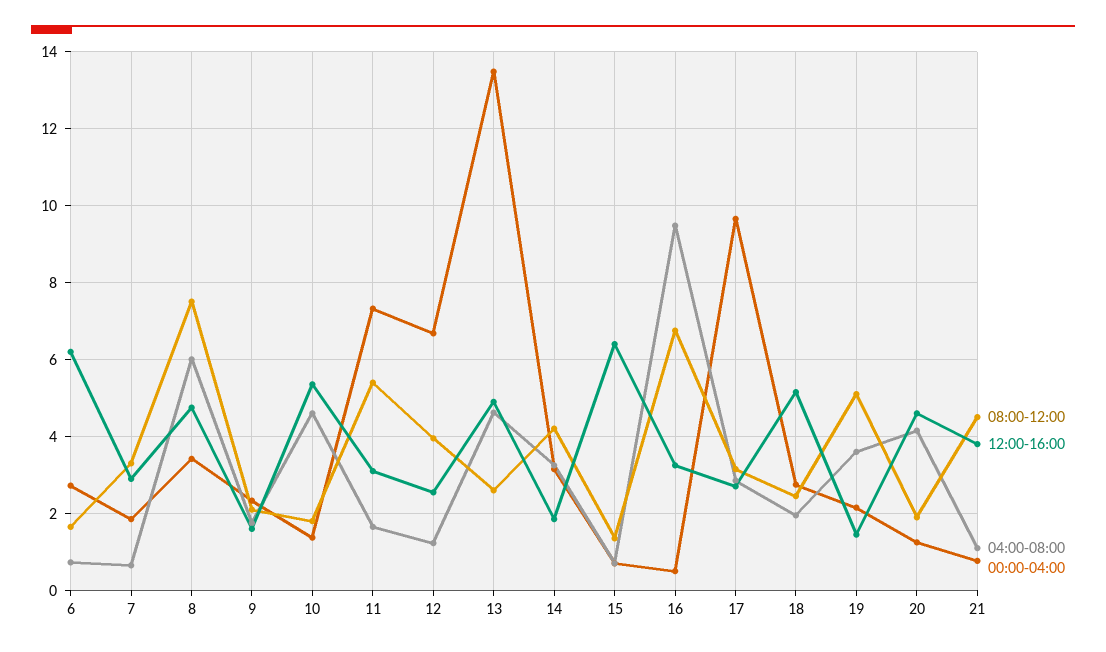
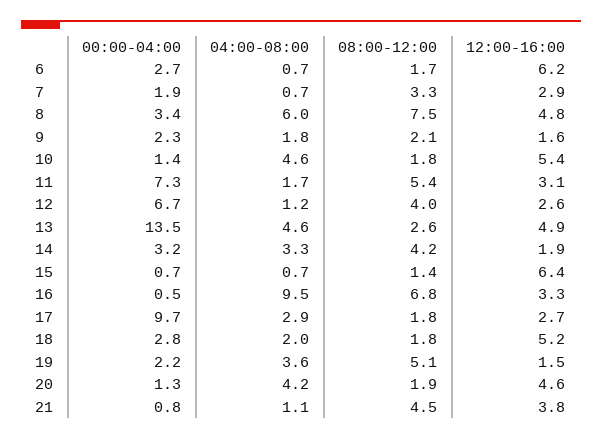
  {
    "08:00-12:00": {
      "6": 1.7,
      "7": 3.3,
      "8": 7.5,
      "9": 2.1,
      "10": 1.8,
      "11": 5.4,
      "12": 4,
      "13": 2.6,
      "14": 4.2,
      "15": 1.4,
      "16": 6.8,
-     "17": 3.2,
+     "17": 1.8,
-     "18": 2.4,
+     "18": 1.8,
      "19": 5.1,
      "20": 1.9,
      "21": 4.5
    },
    "12:00-16:00": {
      "6": 6.2,
      "7": 2.9,
      "8": 4.8,
      "9": 1.6,
      "10": 5.4,
      "11": 3.1,
      "12": 2.6,
      "13": 4.9,
      "14": 1.9,
      "15": 6.4,
      "16": 3.3,
      "17": 2.7,
      "18": 5.2,
      "19": 1.5,
      "20": 4.6,
      "21": 3.8
    },
    "04:00-08:00": {
      "6": 0.7,
      "7": 0.7,
      "8": 6,
      "9": 1.8,
      "10": 4.6,
      "11": 1.7,
      "12": 1.2,
      "13": 4.6,
      "14": 3.3,
      "15": 0.7,
      "16": 9.5,
      "17": 2.9,
      "18": 2,
      "19": 3.6,
      "20": 4.2,
      "21": 1.1
    },
    "00:00-04:00": {
      "6": 2.7,
      "7": 1.9,
      "8": 3.4,
      "9": 2.3,
      "10": 1.4,
      "11": 7.3,
      "12": 6.7,
      "13": 13.5,
      "14": 3.2,
      "15": 0.7,
      "16": 0.5,
      "17": 9.7,
      "18": 2.8,
      "19": 2.2,
      "20": 1.3,
      "21": 0.8
    }
  }

